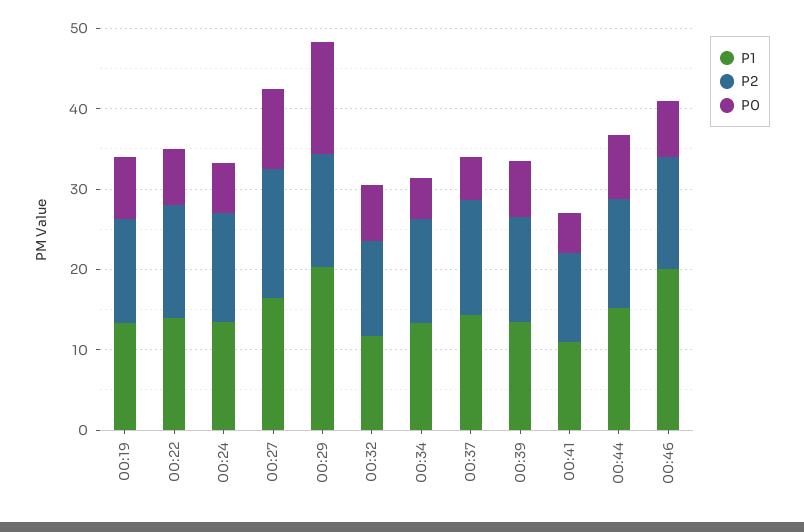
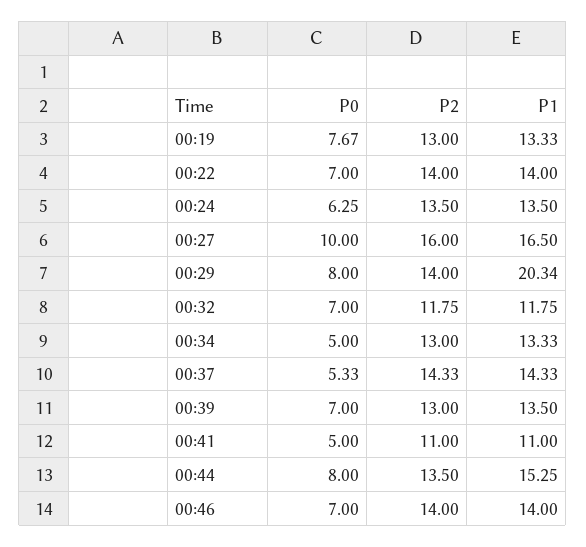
  {
    "P1": {
      "00:19": 13.33,
      "00:22": 14,
      "00:24": 13.5,
      "00:27": 16.5,
      "00:29": 20.34,
      "00:32": 11.75,
      "00:34": 13.33,
      "00:37": 14.33,
      "00:39": 13.5,
      "00:41": 11,
      "00:44": 15.25,
-     "00:46": 20
+     "00:46": 14
    },
    "P2": {
      "00:19": 13,
      "00:22": 14,
      "00:24": 13.5,
      "00:27": 16,
      "00:29": 14,
      "00:32": 11.75,
      "00:34": 13,
      "00:37": 14.33,
      "00:39": 13,
      "00:41": 11,
      "00:44": 13.5,
      "00:46": 14
    },
    "P0": {
      "00:19": 7.67,
      "00:22": 7,
      "00:24": 6.25,
      "00:27": 10,
-     "00:29": 14,
+     "00:29": 8,
      "00:32": 7,
      "00:34": 5,
      "00:37": 5.33,
      "00:39": 7,
      "00:41": 5,
      "00:44": 8,
      "00:46": 7
    }
  }

